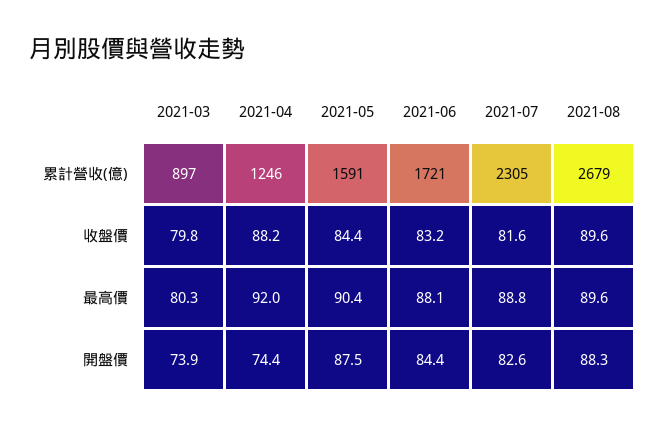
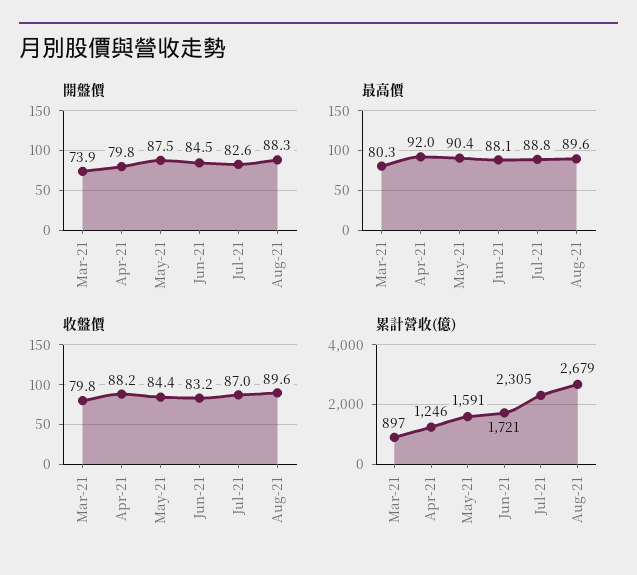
  {
    "累計營收(億)": {
      "2021-03": 897,
      "2021-04": 1246,
      "2021-05": 1591,
      "2021-06": 1721,
      "2021-07": 2305,
      "2021-08": 2679
    },
    "收盤價": {
      "2021-03": 79.8,
      "2021-04": 88.2,
      "2021-05": 84.4,
      "2021-06": 83.2,
-     "2021-07": 81.6,
+     "2021-07": 87,
      "2021-08": 89.6
    },
    "最高價": {
      "2021-03": 80.3,
      "2021-04": 92,
      "2021-05": 90.4,
      "2021-06": 88.1,
      "2021-07": 88.8,
      "2021-08": 89.6
    },
    "開盤價": {
      "2021-03": 73.9,
-     "2021-04": 74.4,
+     "2021-04": 79.8,
      "2021-05": 87.5,
-     "2021-06": 84.4,
+     "2021-06": 84.5,
      "2021-07": 82.6,
      "2021-08": 88.3
    }
  }

